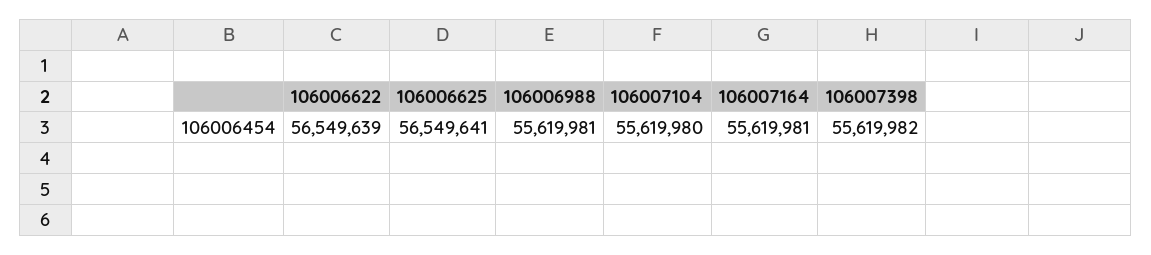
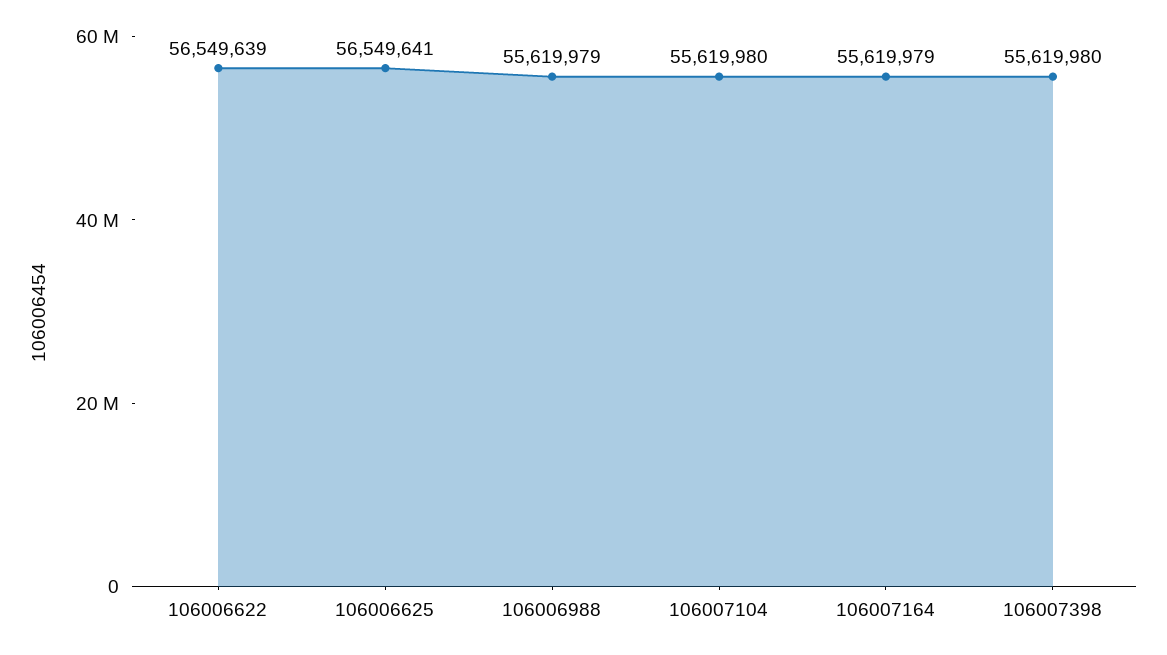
  {
    "106006622": 56549639,
    "106006625": 56549641,
-   "106006988": 55619981,
+   "106006988": 55619979,
    "106007104": 55619980,
-   "106007164": 55619981,
+   "106007164": 55619979,
-   "106007398": 55619982
+   "106007398": 55619980
  }

